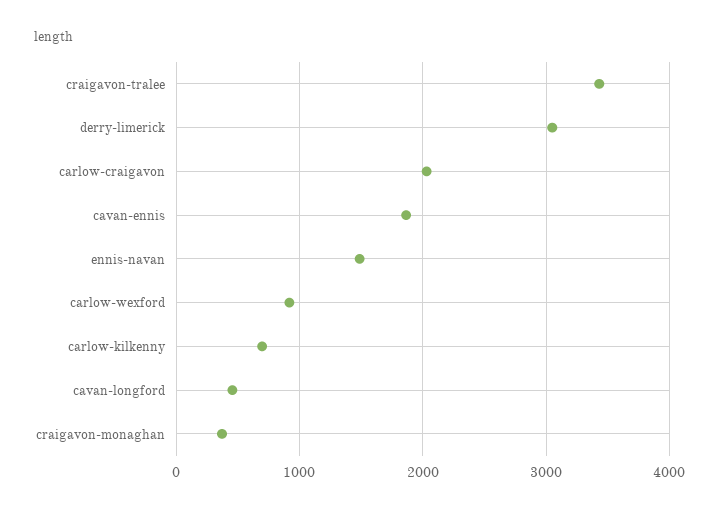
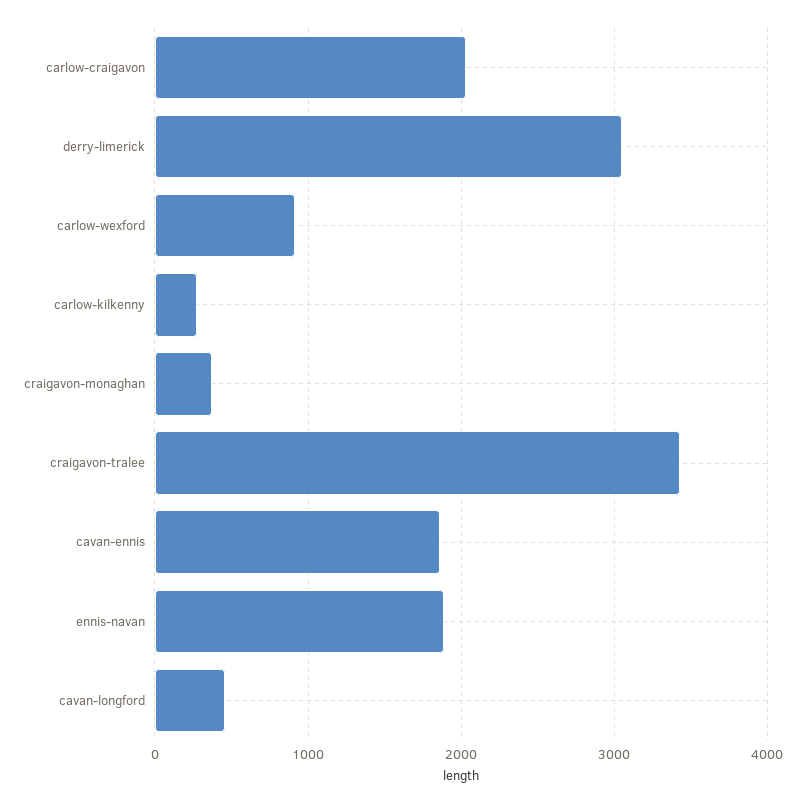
  {
    "craigavon-tralee": 3400,
    "derry-limerick": 3100,
    "carlow-craigavon": 2000,
    "cavan-ennis": 1900,
-   "ennis-navan": 1500,
+   "ennis-navan": 1900,
    "carlow-wexford": 900,
-   "carlow-kilkenny": 700,
+   "carlow-kilkenny": 300,
    "cavan-longford": 500,
    "craigavon-monaghan": 400
  }

